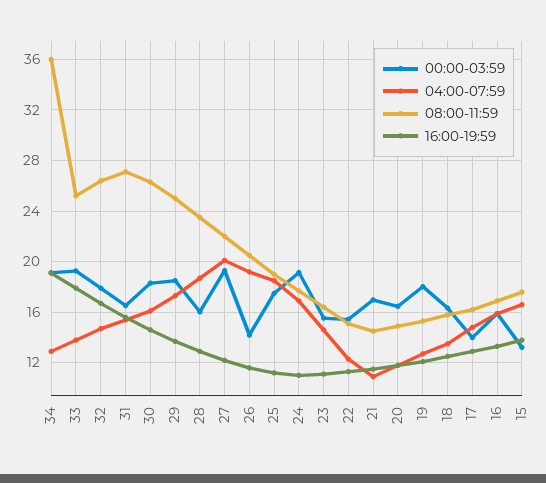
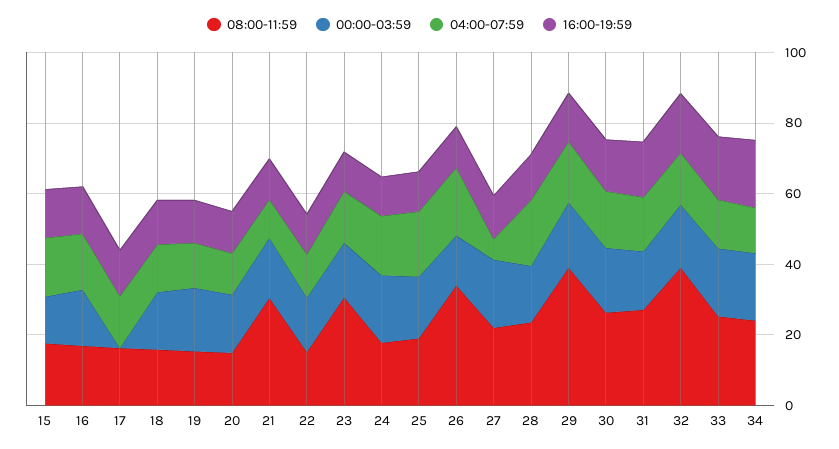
  {
    "00:00-03:59": {
      "34": 19,
      "33": 19.5,
      "32": 18,
      "31": 16.5,
      "30": 18.5,
      "29": 18.5,
      "28": 16,
      "27": 19.5,
      "26": 14,
      "25": 17.5,
      "24": 19,
      "23": 15.5,
      "22": 15.5,
      "21": 17,
      "20": 16.5,
      "19": 18,
      "18": 16.5,
-     "17": 14,
+     "17": 0,
      "16": 16,
      "15": 13
    },
    "04:00-07:59": {
      "34": 13,
      "33": 14,
      "32": 14.5,
      "31": 15.5,
      "30": 16,
      "29": 17.5,
      "28": 18.5,
-     "27": 20,
+     "27": 5,
      "26": 19,
      "25": 18.5,
      "24": 17,
      "23": 14.5,
      "22": 12.5,
      "21": 11,
      "20": 12,
      "19": 12.5,
      "18": 13.5,
      "17": 15,
      "16": 16,
      "15": 16.5
    },
    "08:00-11:59": {
-     "34": 36,
+     "34": 25,
      "33": 25,
-     "32": 26.5,
+     "32": 40,
      "31": 27,
      "30": 26.5,
-     "29": 25,
+     "29": 40,
      "28": 23.5,
      "27": 22,
-     "26": 20.5,
+     "26": 35,
      "25": 19,
      "24": 17.5,
-     "23": 16.5,
+     "23": 30,
      "22": 15,
-     "21": 14.5,
+     "21": 30,
      "20": 15,
      "19": 15.5,
      "18": 16,
      "17": 16,
      "16": 17,
      "15": 17.5
    },
    "16:00-19:59": {
      "34": 19,
      "33": 18,
      "32": 16.5,
      "31": 15.5,
      "30": 14.5,
      "29": 13.5,
      "28": 13,
      "27": 12,
      "26": 11.5,
      "25": 11,
      "24": 11,
      "23": 11,
      "22": 11.5,
      "21": 11.5,
      "20": 12,
      "19": 12,
      "18": 12.5,
      "17": 13,
      "16": 13.5,
      "15": 14
    }
  }

